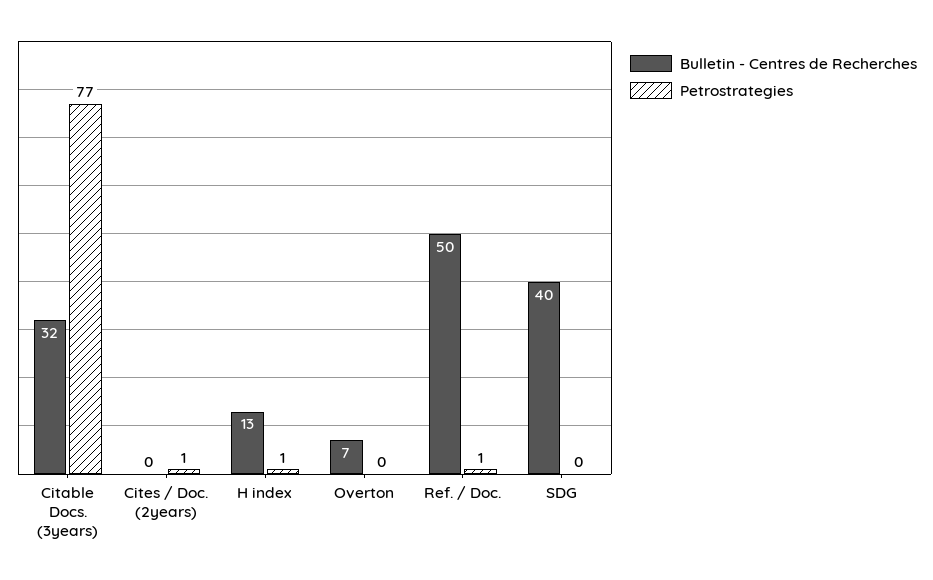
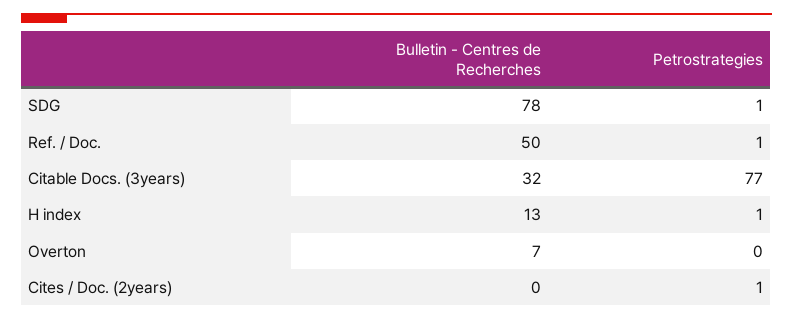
  {
    "Bulletin - Centres de Recherches": {
      "Citable Docs. (3years)": 32,
      "Cites / Doc. (2years)": 0,
      "H index": 13,
      "Overton": 7,
      "Ref. / Doc.": 50,
-     "SDG": 40
+     "SDG": 78
    },
    "Petrostrategies": {
      "Citable Docs. (3years)": 77,
      "Cites / Doc. (2years)": 1,
      "H index": 1,
      "Overton": 0,
      "Ref. / Doc.": 1,
-     "SDG": 0
+     "SDG": 1
    }
  }

